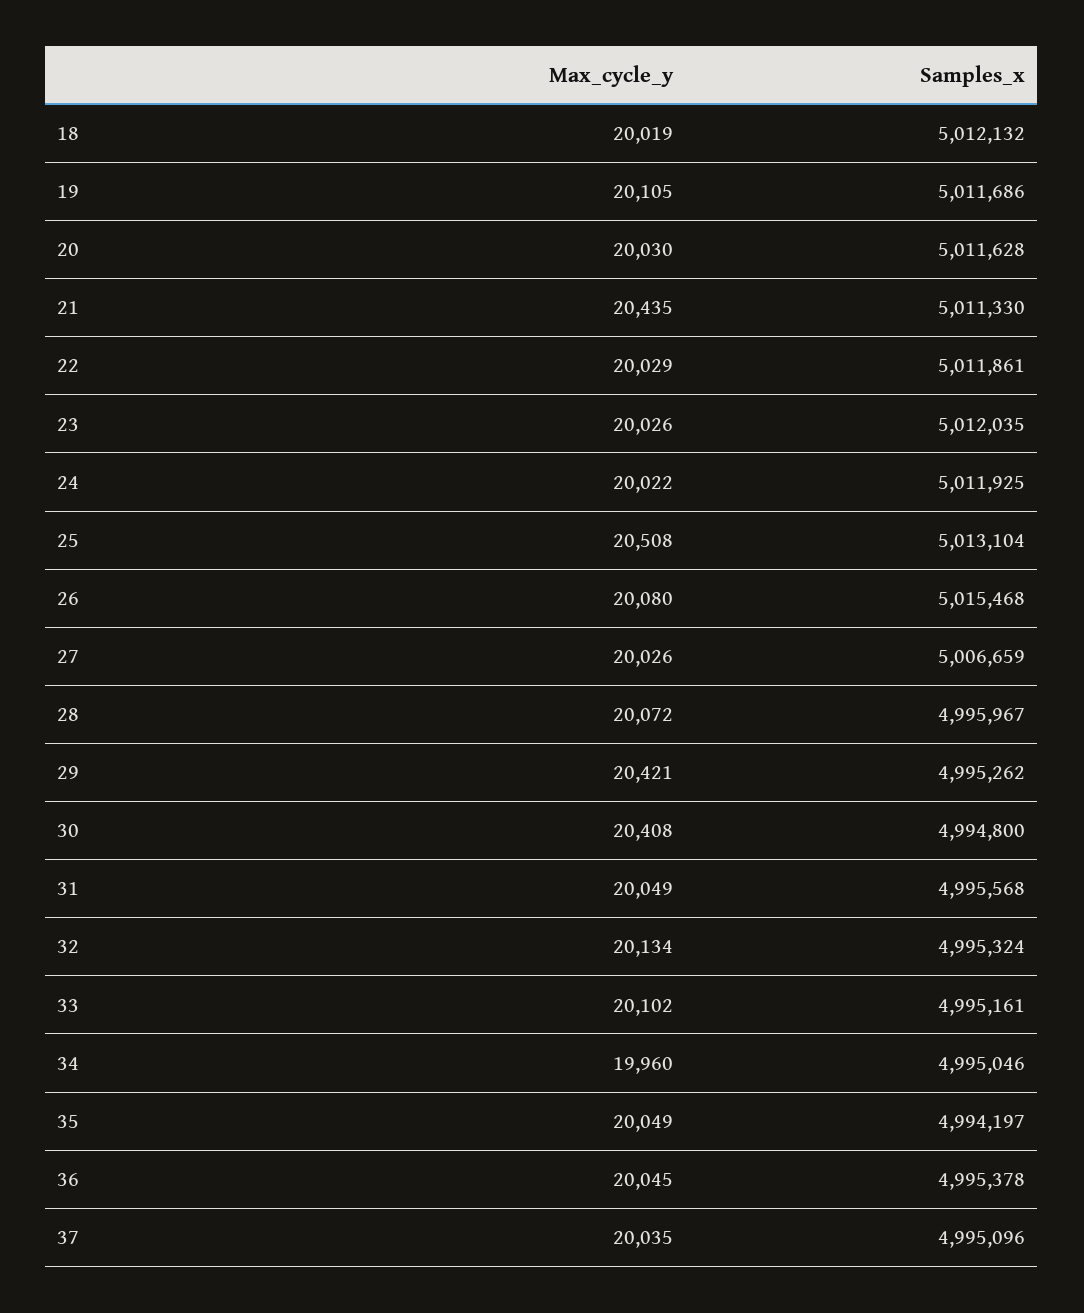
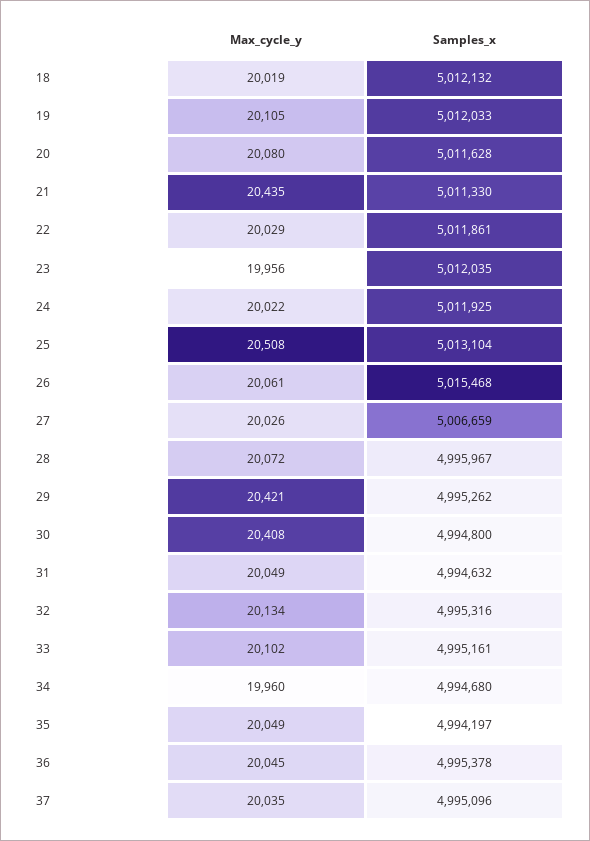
  {
    "Max_cycle_y": {
      "18": 20019,
      "19": 20105,
-     "20": 20030,
+     "20": 20080,
      "21": 20435,
      "22": 20029,
-     "23": 20026,
+     "23": 19956,
      "24": 20022,
      "25": 20508,
-     "26": 20080,
+     "26": 20061,
      "27": 20026,
      "28": 20072,
      "29": 20421,
      "30": 20408,
      "31": 20049,
      "32": 20134,
      "33": 20102,
      "34": 19960,
      "35": 20049,
      "36": 20045,
      "37": 20035
    },
    "Samples_x": {
      "18": 5012132,
-     "19": 5011686,
+     "19": 5012033,
      "20": 5011628,
      "21": 5011330,
      "22": 5011861,
      "23": 5012035,
      "24": 5011925,
      "25": 5013104,
      "26": 5015468,
      "27": 5006659,
      "28": 4995967,
      "29": 4995262,
      "30": 4994800,
-     "31": 4995568,
+     "31": 4994632,
-     "32": 4995324,
+     "32": 4995316,
      "33": 4995161,
-     "34": 4995046,
+     "34": 4994680,
      "35": 4994197,
      "36": 4995378,
      "37": 4995096
    }
  }

